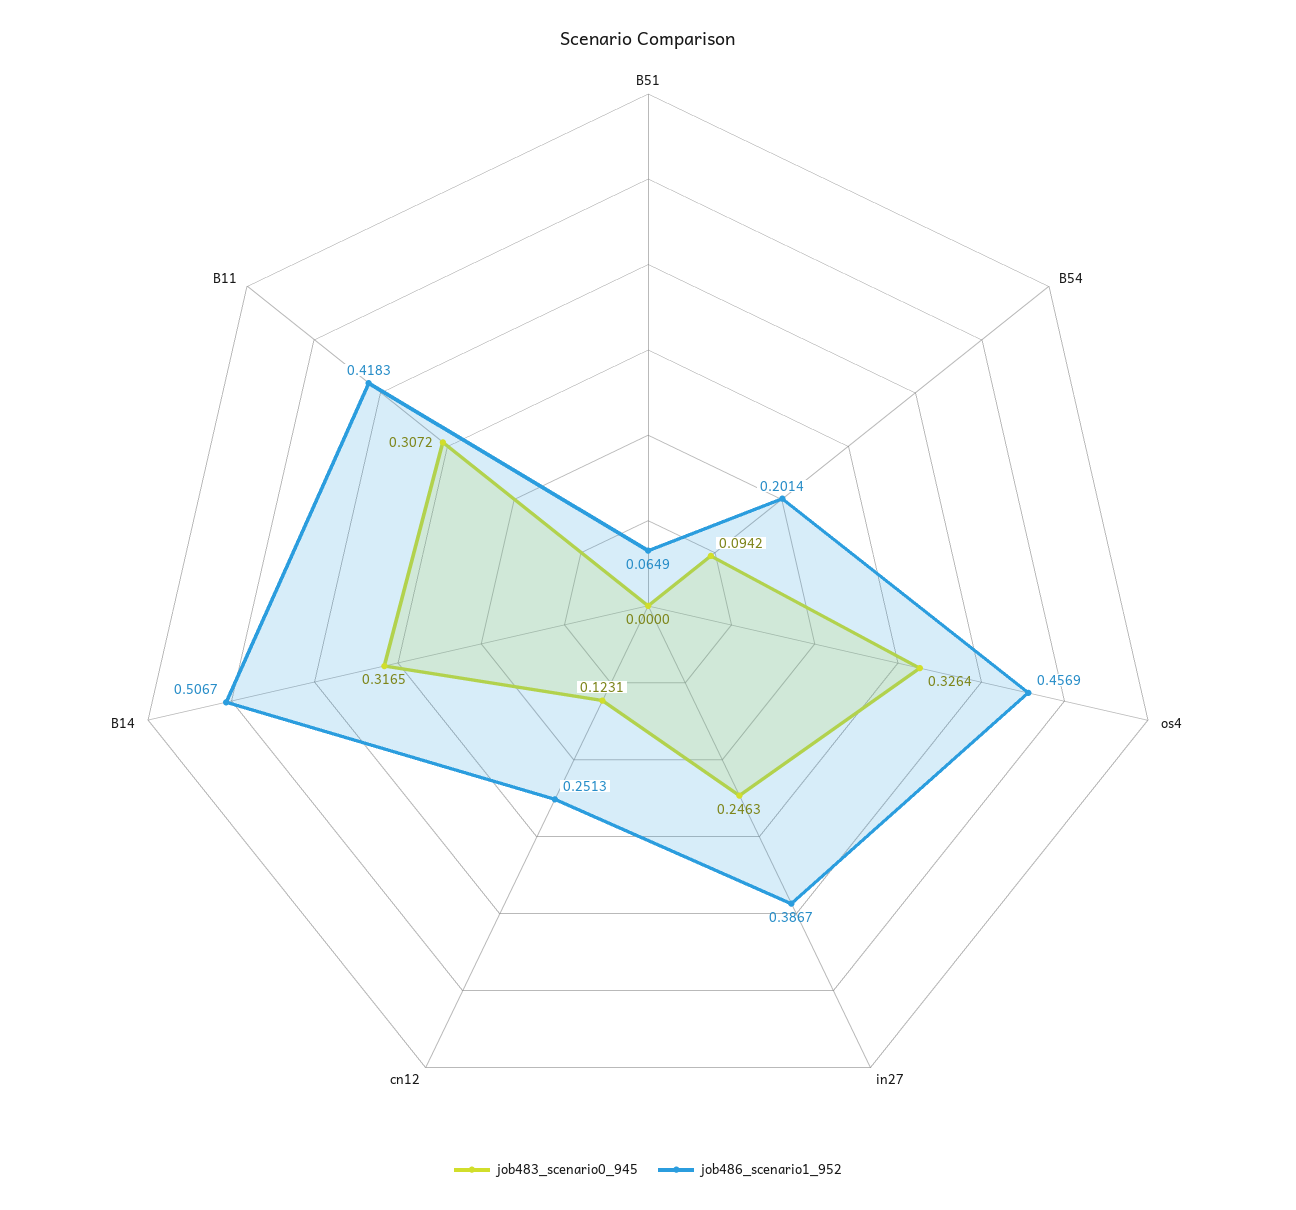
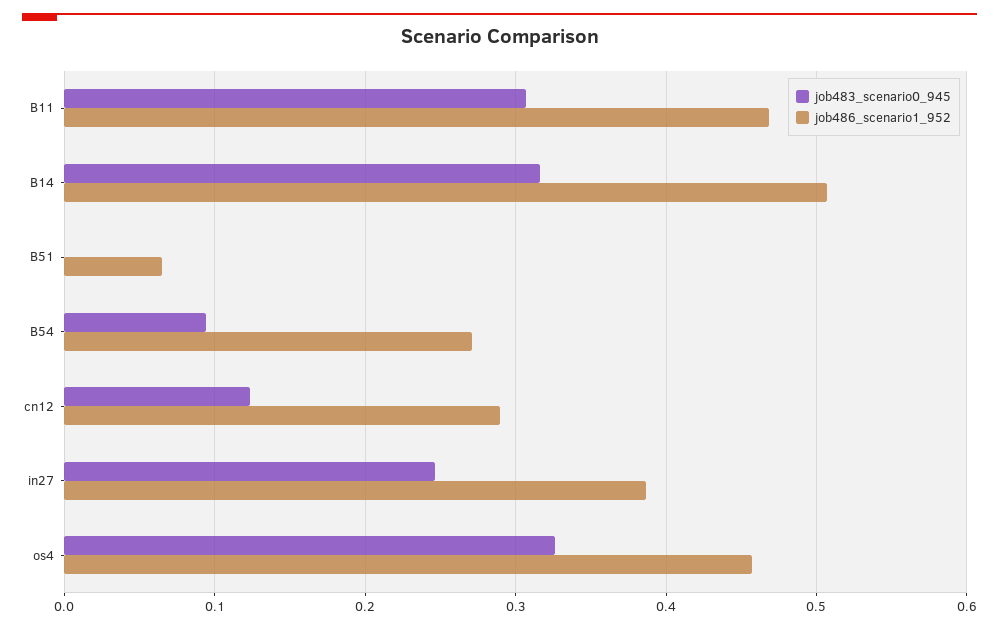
  {
    "job483_scenario0_945": {
      "B51": 0,
      "B54": 0.0942,
      "os4": 0.3264,
      "in27": 0.2463,
      "cn12": 0.1231,
      "B14": 0.3165,
      "B11": 0.3072
    },
    "job486_scenario1_952": {
      "B51": 0.0649,
-     "B54": 0.2014,
+     "B54": 0.27,
      "os4": 0.4569,
      "in27": 0.3867,
-     "cn12": 0.2513,
+     "cn12": 0.29,
      "B14": 0.5067,
-     "B11": 0.4183
+     "B11": 0.47
    }
  }

